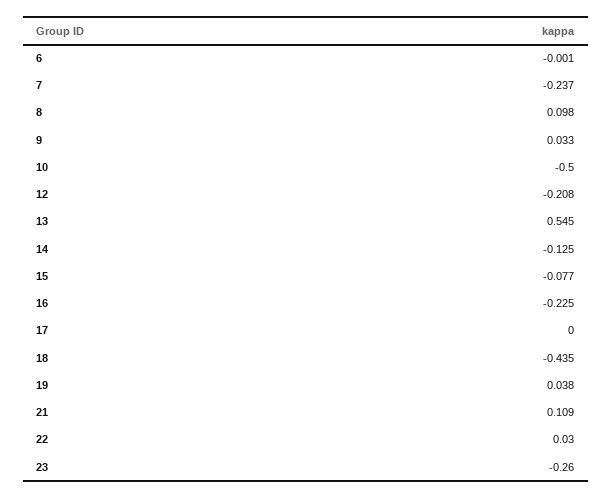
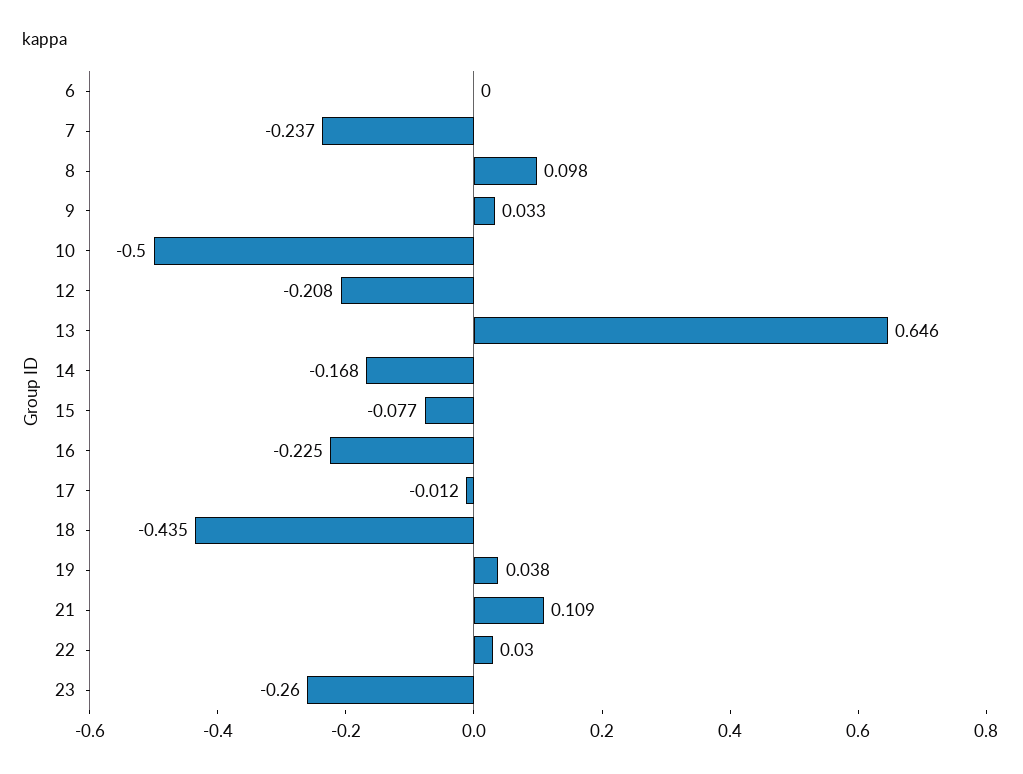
  {
-   "6": -0.001,
+   "6": 0,
    "7": -0.237,
    "8": 0.098,
    "9": 0.033,
    "10": -0.5,
    "12": -0.208,
-   "13": 0.545,
+   "13": 0.646,
-   "14": -0.125,
+   "14": -0.168,
    "15": -0.077,
    "16": -0.225,
-   "17": 0,
+   "17": -0.012,
    "18": -0.435,
    "19": 0.038,
    "21": 0.109,
    "22": 0.03,
    "23": -0.26
  }

